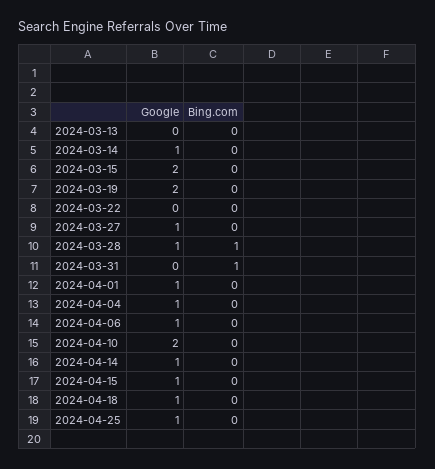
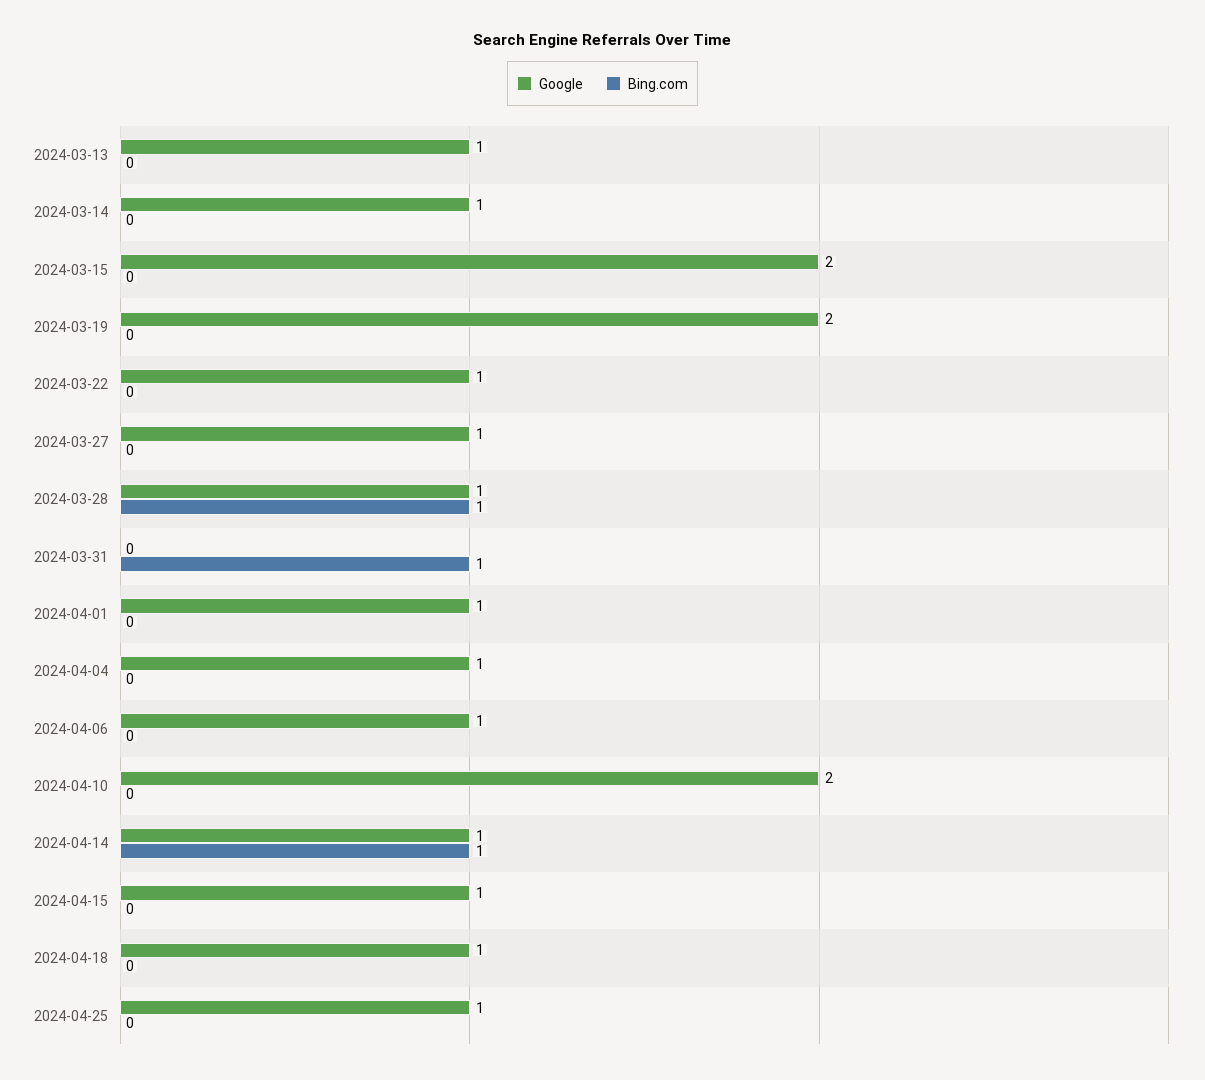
  {
    "Google": {
-     "2024-03-13": 0,
+     "2024-03-13": 1,
      "2024-03-14": 1,
      "2024-03-15": 2,
      "2024-03-19": 2,
-     "2024-03-22": 0,
+     "2024-03-22": 1,
      "2024-03-27": 1,
      "2024-03-28": 1,
      "2024-03-31": 0,
      "2024-04-01": 1,
      "2024-04-04": 1,
      "2024-04-06": 1,
      "2024-04-10": 2,
      "2024-04-14": 1,
      "2024-04-15": 1,
      "2024-04-18": 1,
      "2024-04-25": 1
    },
    "Bing.com": {
      "2024-03-13": 0,
      "2024-03-14": 0,
      "2024-03-15": 0,
      "2024-03-19": 0,
      "2024-03-22": 0,
      "2024-03-27": 0,
      "2024-03-28": 1,
      "2024-03-31": 1,
      "2024-04-01": 0,
      "2024-04-04": 0,
      "2024-04-06": 0,
      "2024-04-10": 0,
-     "2024-04-14": 0,
+     "2024-04-14": 1,
      "2024-04-15": 0,
      "2024-04-18": 0,
      "2024-04-25": 0
    }
  }

